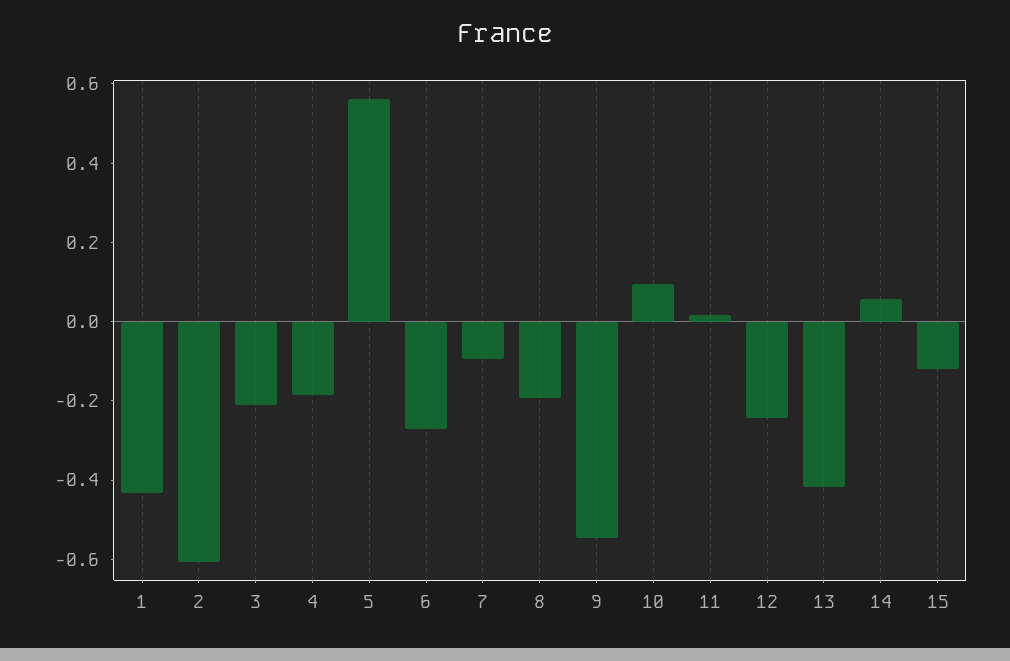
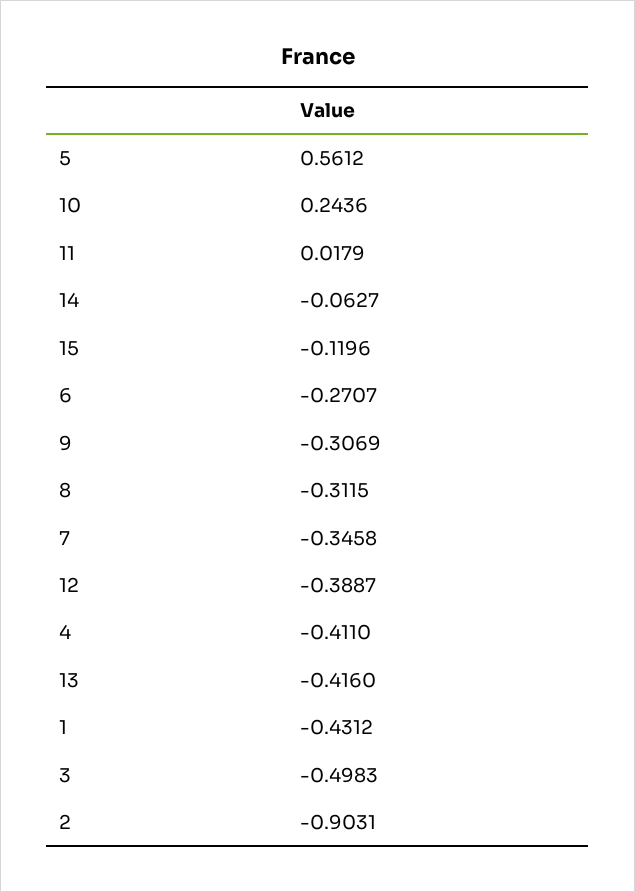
  {
    "1": -0.4312,
-   "2": -0.6,
+   "2": -0.9031,
-   "3": -0.2,
+   "3": -0.4983,
-   "4": -0.2,
+   "4": -0.411,
    "5": 0.5612,
    "6": -0.2707,
-   "7": -0.1,
+   "7": -0.3458,
-   "8": -0.2,
+   "8": -0.3115,
-   "9": -0.55,
+   "9": -0.3069,
-   "10": 0.1,
+   "10": 0.2436,
    "11": 0.0179,
-   "12": -0.25,
+   "12": -0.3887,
    "13": -0.416,
-   "14": 0.05,
+   "14": -0.0627,
    "15": -0.1196
  }

